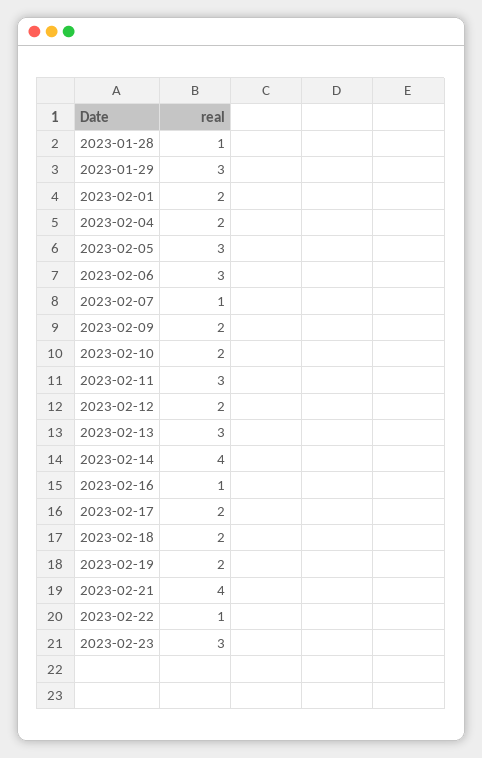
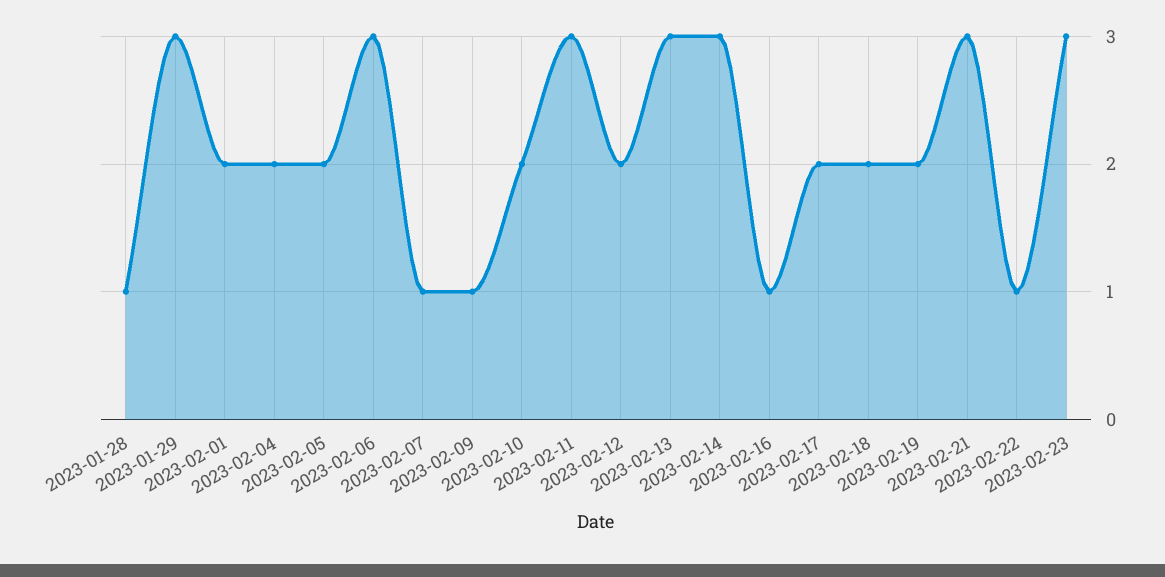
  {
    "2023-01-28": 1,
    "2023-01-29": 3,
    "2023-02-01": 2,
    "2023-02-04": 2,
-   "2023-02-05": 3,
+   "2023-02-05": 2,
    "2023-02-06": 3,
    "2023-02-07": 1,
-   "2023-02-09": 2,
+   "2023-02-09": 1,
    "2023-02-10": 2,
    "2023-02-11": 3,
    "2023-02-12": 2,
    "2023-02-13": 3,
-   "2023-02-14": 4,
+   "2023-02-14": 3,
    "2023-02-16": 1,
    "2023-02-17": 2,
    "2023-02-18": 2,
    "2023-02-19": 2,
-   "2023-02-21": 4,
+   "2023-02-21": 3,
    "2023-02-22": 1,
    "2023-02-23": 3
  }

